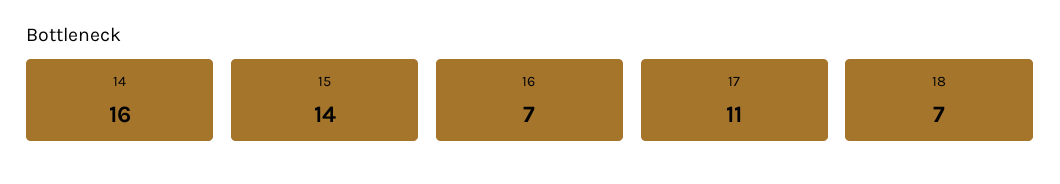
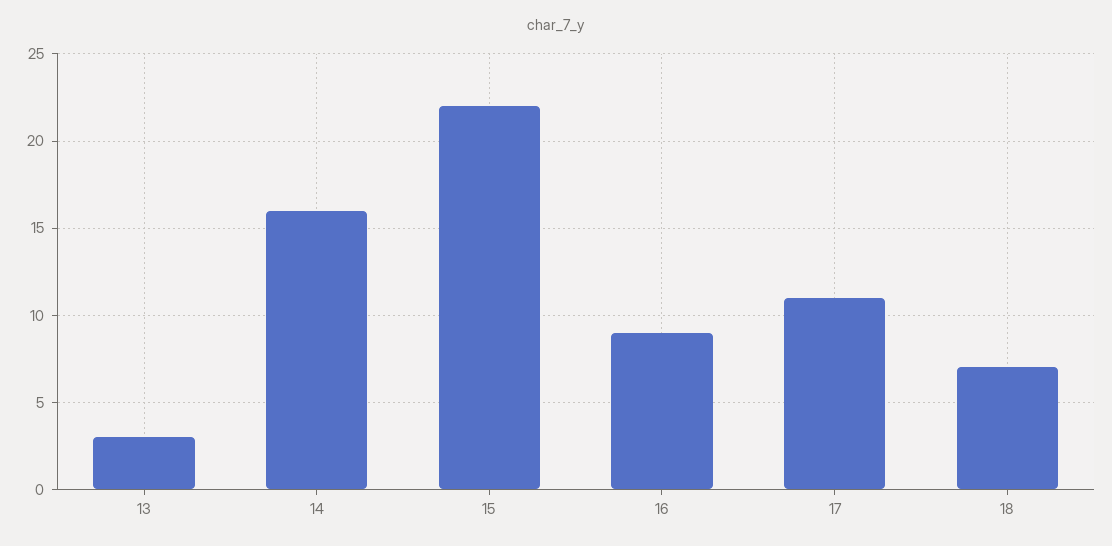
  {
    "14": 16,
-   "15": 14,
+   "15": 22,
-   "16": 7,
+   "16": 9,
    "17": 11,
-   "18": 7
+   "18": 7,
+   "13": 3
  }

